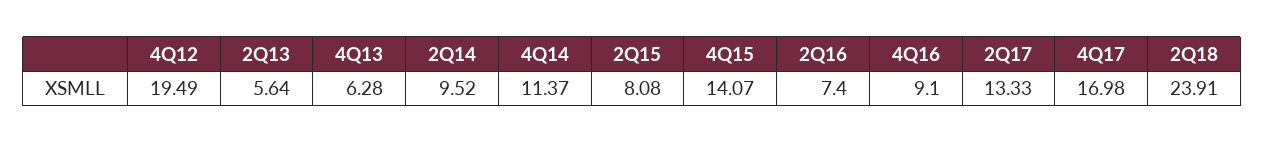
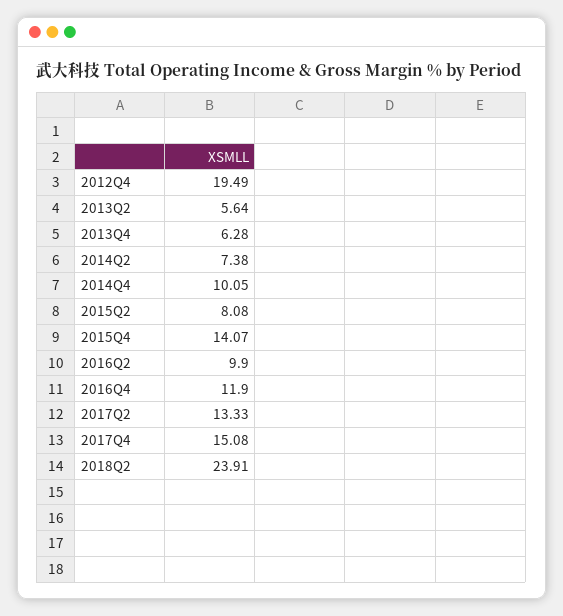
  {
    "4Q12": 19.49,
    "2Q13": 5.64,
    "4Q13": 6.28,
-   "2Q14": 9.52,
+   "2Q14": 7.38,
-   "4Q14": 11.37,
+   "4Q14": 10.05,
    "2Q15": 8.08,
    "4Q15": 14.07,
-   "2Q16": 7.4,
+   "2Q16": 9.9,
-   "4Q16": 9.1,
+   "4Q16": 11.9,
    "2Q17": 13.33,
-   "4Q17": 16.98,
+   "4Q17": 15.08,
    "2Q18": 23.91
  }

